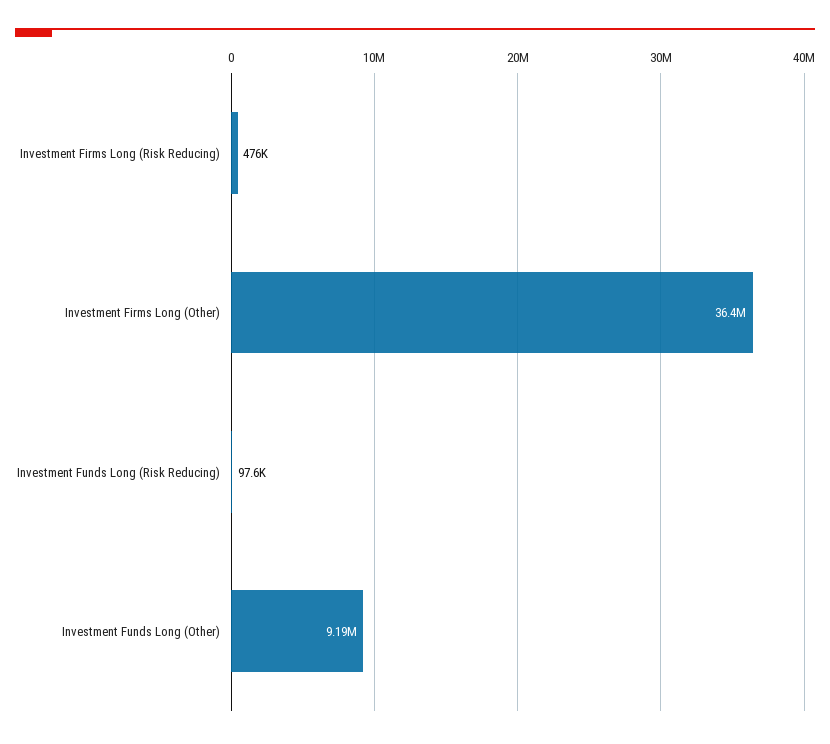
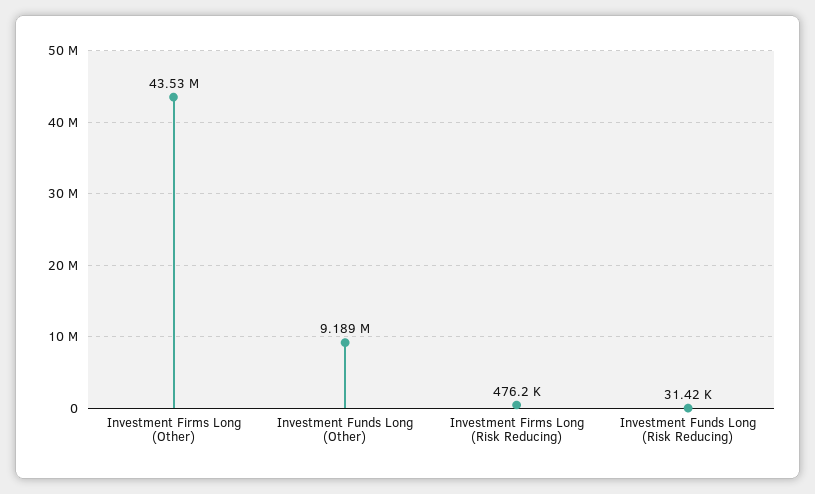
  {
    "Investment Firms Long (Risk Reducing)": 476200,
-   "Investment Firms Long (Other)": 36400000,
+   "Investment Firms Long (Other)": 43530000,
-   "Investment Funds Long (Risk Reducing)": 97600,
+   "Investment Funds Long (Risk Reducing)": 31420,
    "Investment Funds Long (Other)": 9189000
  }

